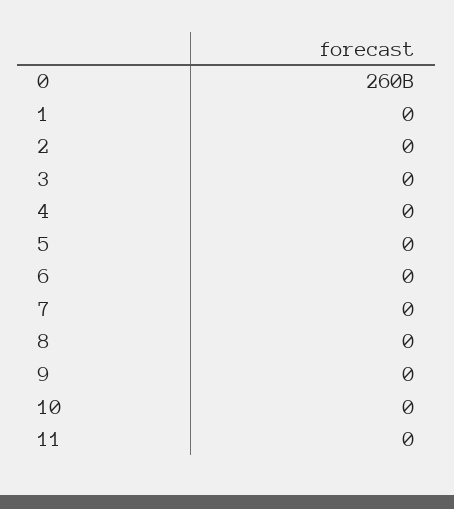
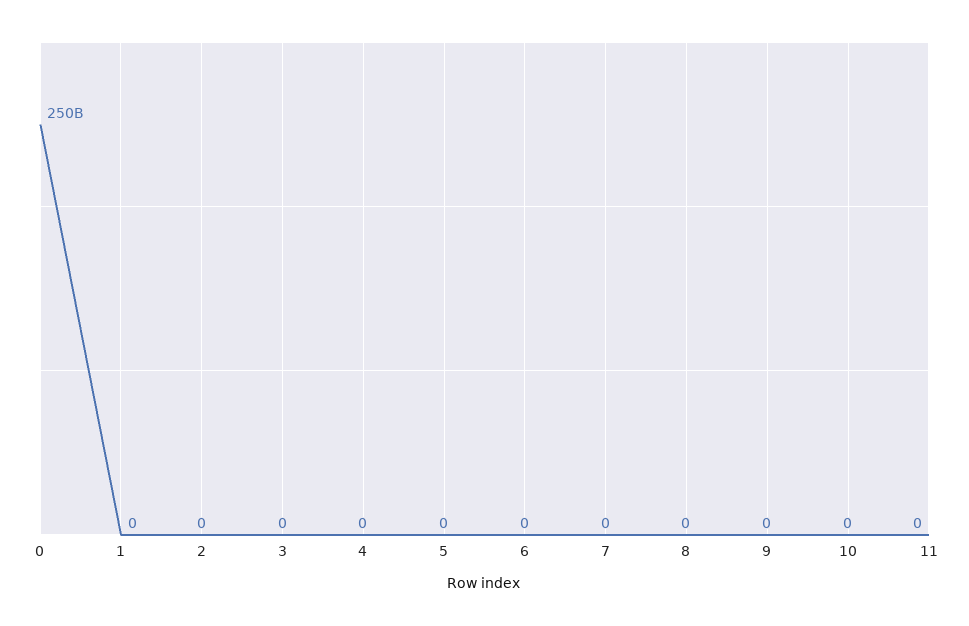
  {
-   "0": 260000000000,
+   "0": 250000000000,
    "1": 0,
    "2": 0,
    "3": 0,
    "4": 0,
    "5": 0,
    "6": 0,
    "7": 0,
    "8": 0,
    "9": 0,
    "10": 0,
    "11": 0
  }

